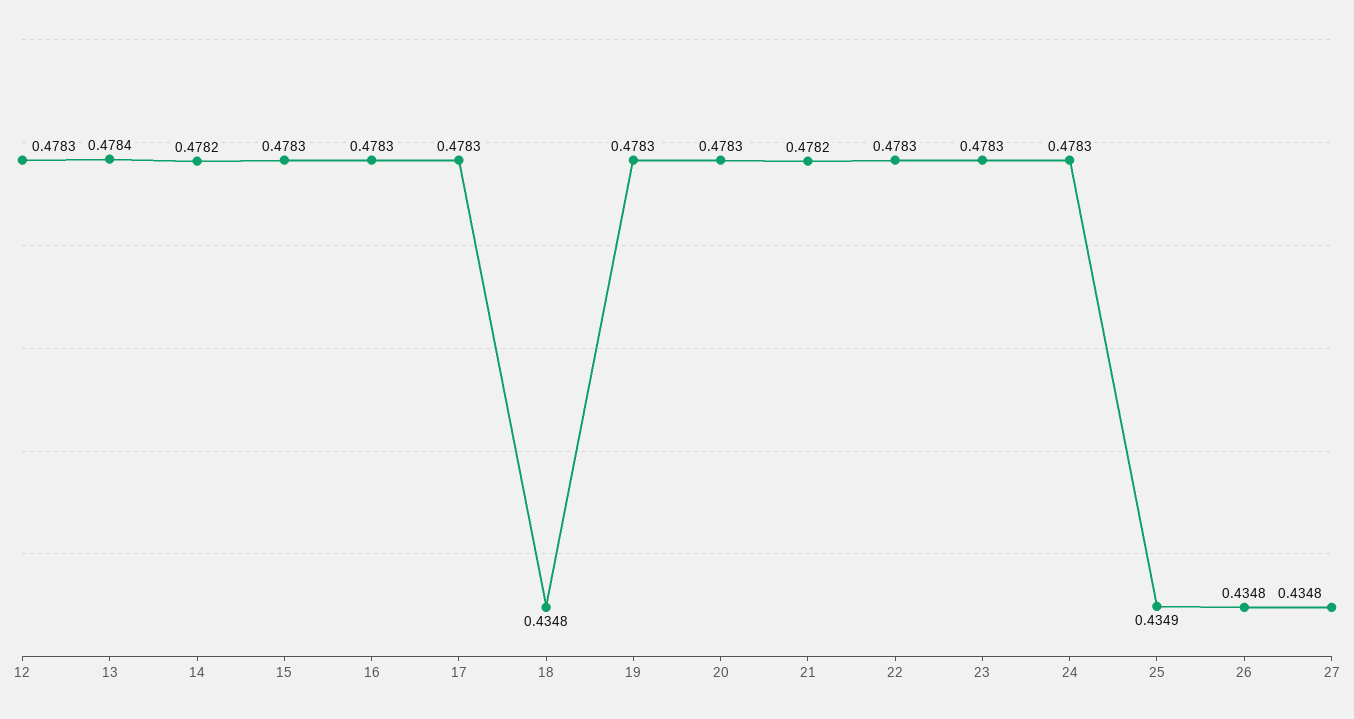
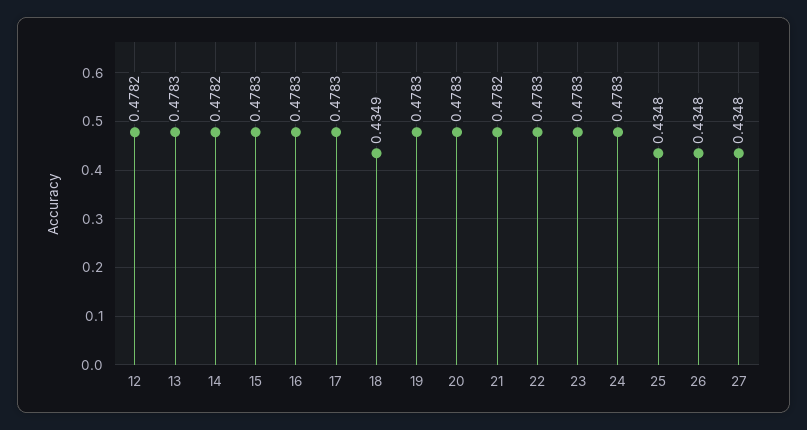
  {
-   "12": 0.4783,
+   "12": 0.4782,
-   "13": 0.4784,
+   "13": 0.4783,
    "14": 0.4782,
    "15": 0.4783,
    "16": 0.4783,
    "17": 0.4783,
-   "18": 0.4348,
+   "18": 0.4349,
    "19": 0.4783,
    "20": 0.4783,
    "21": 0.4782,
    "22": 0.4783,
    "23": 0.4783,
    "24": 0.4783,
-   "25": 0.4349,
+   "25": 0.4348,
    "26": 0.4348,
    "27": 0.4348
  }

